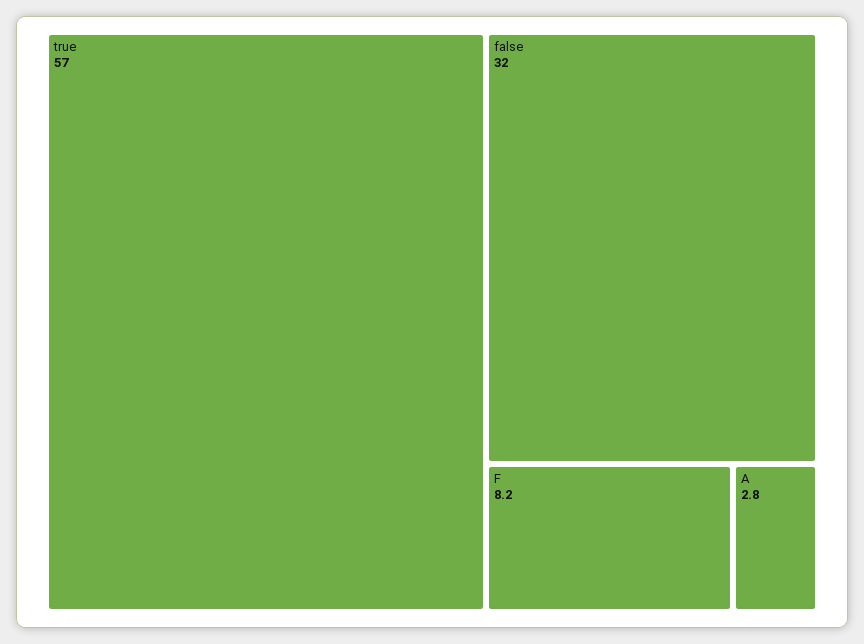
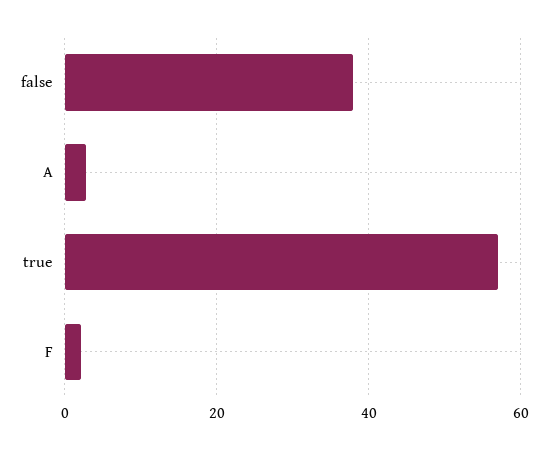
  {
    "true": 57,
-   "false": 32,
+   "false": 38,
-   "F": 8.2,
+   "F": 2,
    "A": 2.8
  }

